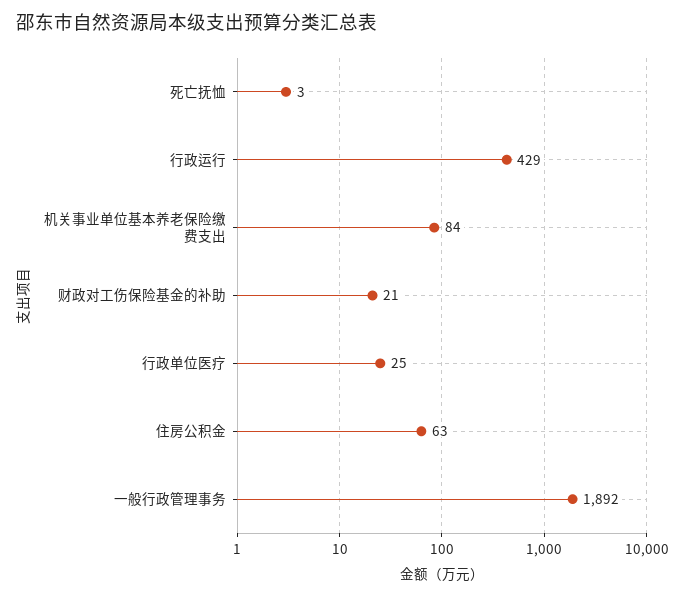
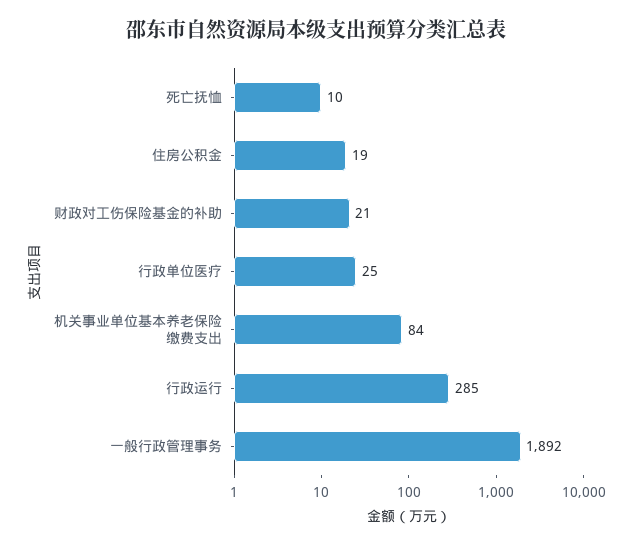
  {
-   "死亡抚恤": 3,
+   "死亡抚恤": 10,
-   "行政运行": 429,
+   "行政运行": 285,
    "机关事业单位基本养老保险缴费支出": 84,
    "财政对工伤保险基金的补助": 21,
    "行政单位医疗": 25,
-   "住房公积金": 63,
+   "住房公积金": 19,
    "一般行政管理事务": 1892
  }

